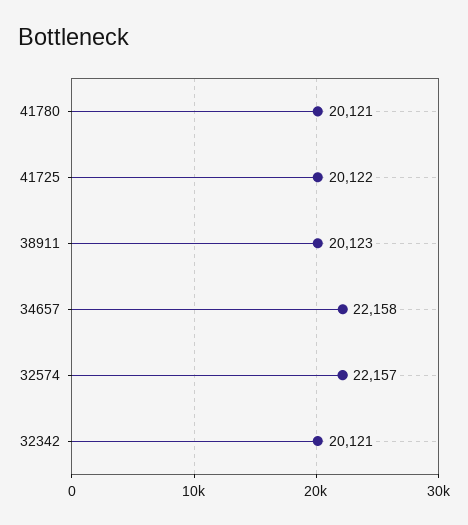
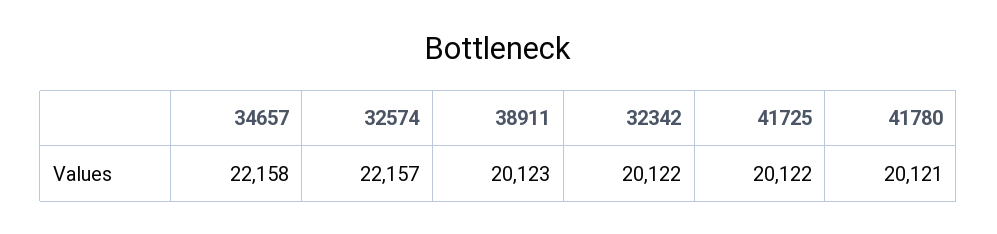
  {
    "41780": 20121,
    "41725": 20122,
    "38911": 20123,
    "34657": 22158,
    "32574": 22157,
-   "32342": 20121
+   "32342": 20122
  }

